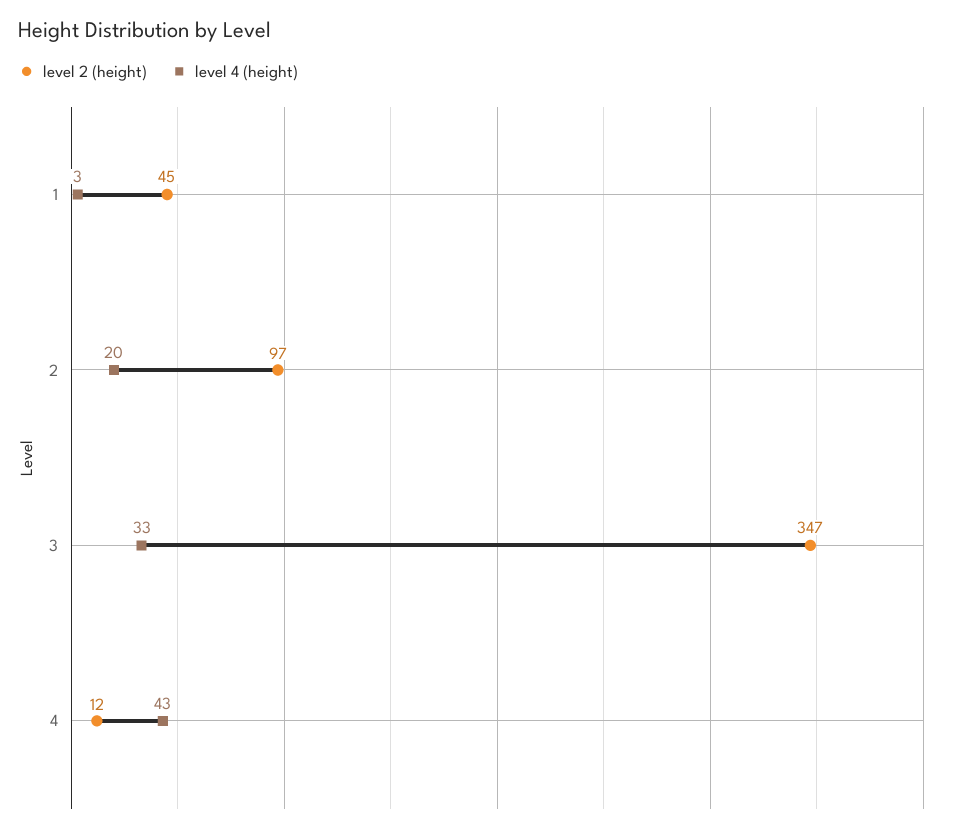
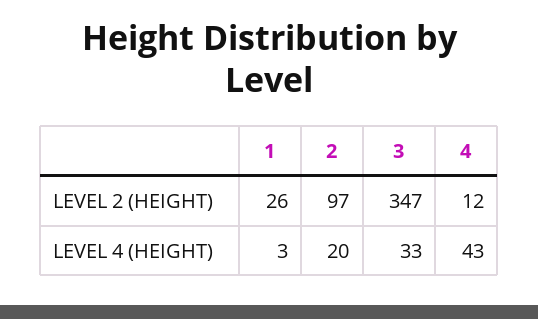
  {
    "level 2 (height)": {
-     "1": 45,
+     "1": 26,
      "2": 97,
      "3": 347,
      "4": 12
    },
    "level 4 (height)": {
      "1": 3,
      "2": 20,
      "3": 33,
      "4": 43
    }
  }

